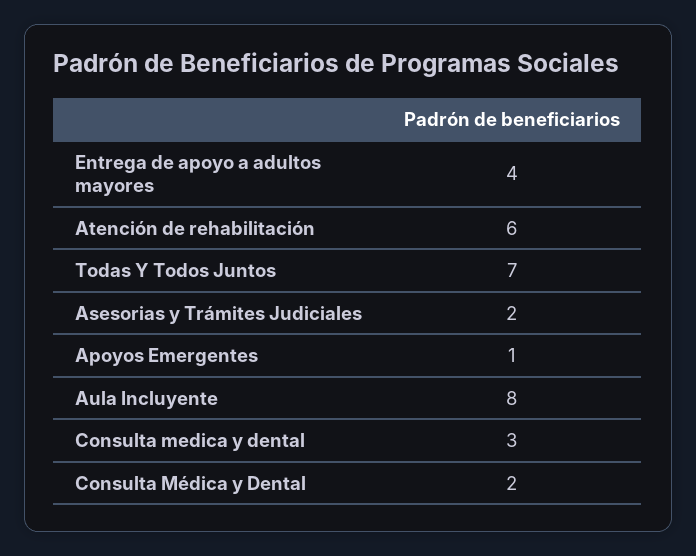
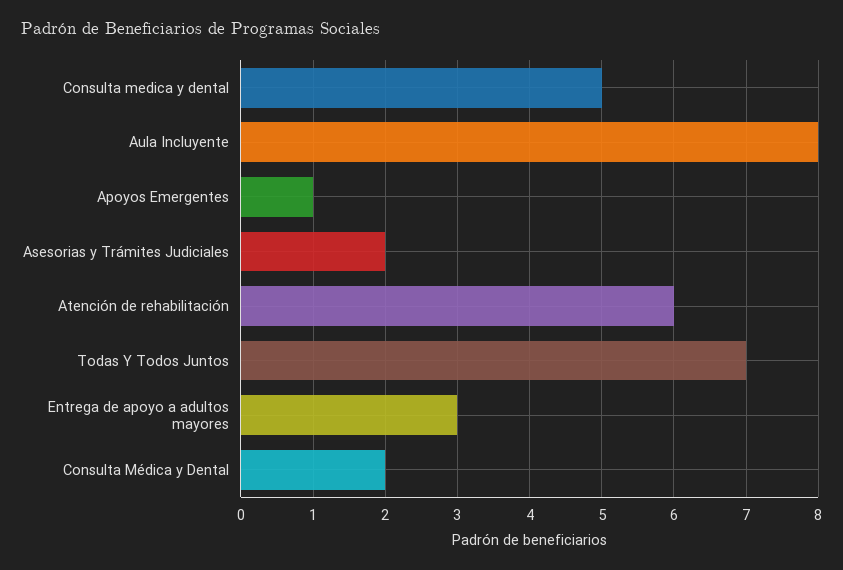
  {
-   "Entrega de apoyo a adultos mayores": 4,
+   "Entrega de apoyo a adultos mayores": 3,
    "Atención de rehabilitación": 6,
    "Todas Y Todos Juntos": 7,
    "Asesorias y Trámites Judiciales": 2,
    "Apoyos Emergentes": 1,
    "Aula Incluyente": 8,
-   "Consulta medica y dental": 3,
+   "Consulta medica y dental": 5,
    "Consulta Médica y Dental": 2
  }

